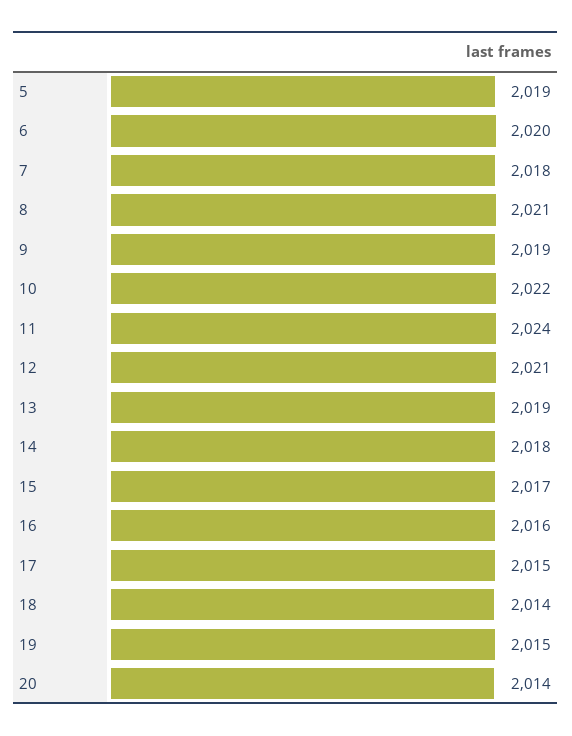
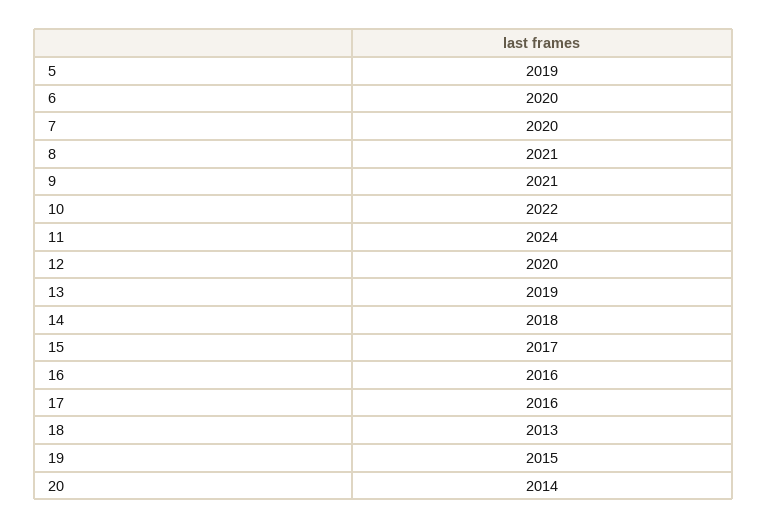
  {
    "5": 2019,
    "6": 2020,
-   "7": 2018,
+   "7": 2020,
    "8": 2021,
-   "9": 2019,
+   "9": 2021,
    "10": 2022,
    "11": 2024,
-   "12": 2021,
+   "12": 2020,
    "13": 2019,
    "14": 2018,
    "15": 2017,
    "16": 2016,
-   "17": 2015,
+   "17": 2016,
-   "18": 2014,
+   "18": 2013,
    "19": 2015,
    "20": 2014
  }

